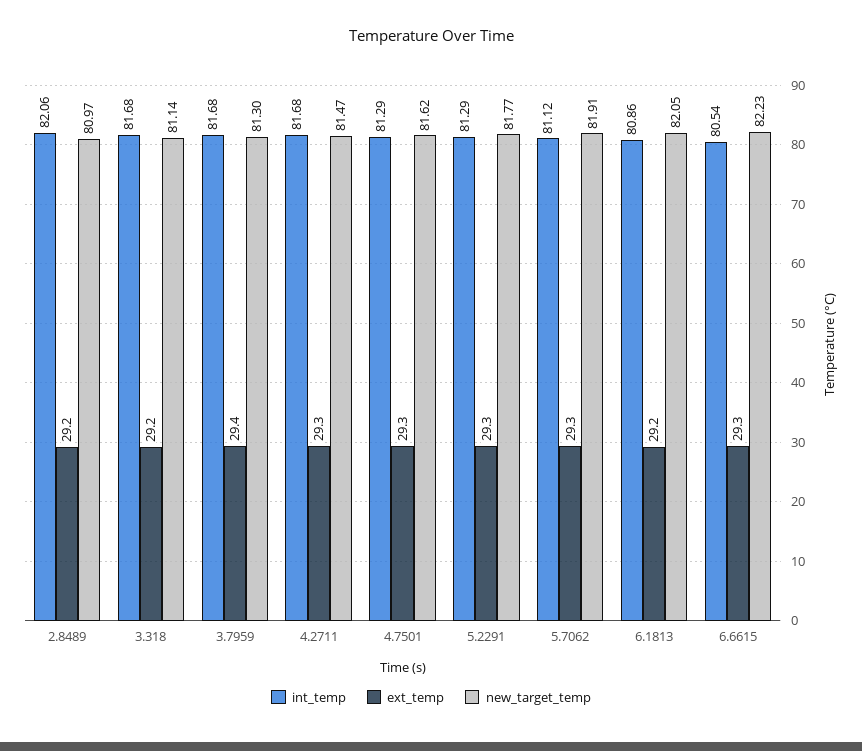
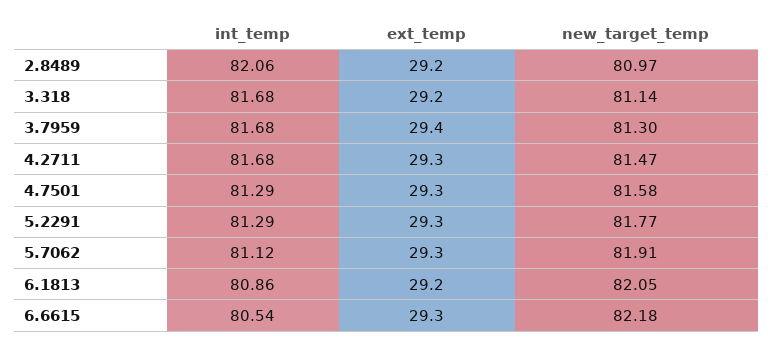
  {
    "int_temp": {
      "2.8489": 82.06,
      "3.318": 81.68,
      "3.7959": 81.68,
      "4.2711": 81.68,
      "4.7501": 81.29,
      "5.2291": 81.29,
      "5.7062": 81.12,
      "6.1813": 80.86,
      "6.6615": 80.54
    },
    "ext_temp": {
      "2.8489": 29.2,
      "3.318": 29.2,
      "3.7959": 29.4,
      "4.2711": 29.3,
      "4.7501": 29.3,
      "5.2291": 29.3,
      "5.7062": 29.3,
      "6.1813": 29.2,
      "6.6615": 29.3
    },
    "new_target_temp": {
      "2.8489": 80.97,
      "3.318": 81.14,
      "3.7959": 81.3,
      "4.2711": 81.47,
-     "4.7501": 81.62,
+     "4.7501": 81.58,
      "5.2291": 81.77,
      "5.7062": 81.91,
      "6.1813": 82.05,
-     "6.6615": 82.23
+     "6.6615": 82.18
    }
  }

